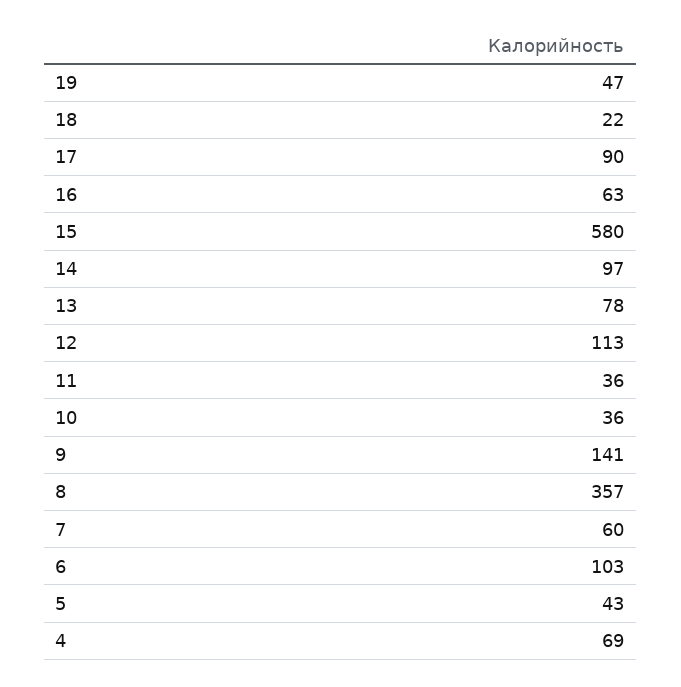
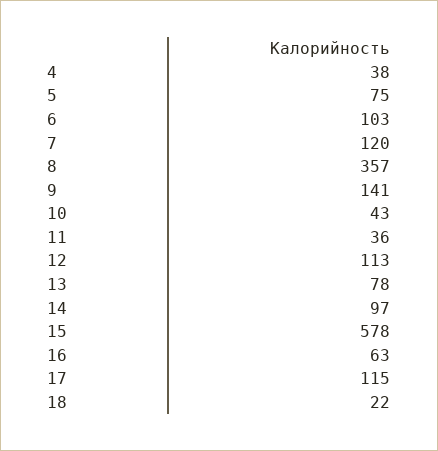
  {
-   "19": 47,
    "18": 22,
-   "17": 90,
+   "17": 115,
    "16": 63,
-   "15": 580,
+   "15": 578,
    "14": 97,
    "13": 78,
    "12": 113,
    "11": 36,
-   "10": 36,
+   "10": 43,
    "9": 141,
    "8": 357,
-   "7": 60,
+   "7": 120,
    "6": 103,
-   "5": 43,
+   "5": 75,
-   "4": 69
+   "4": 38
  }

